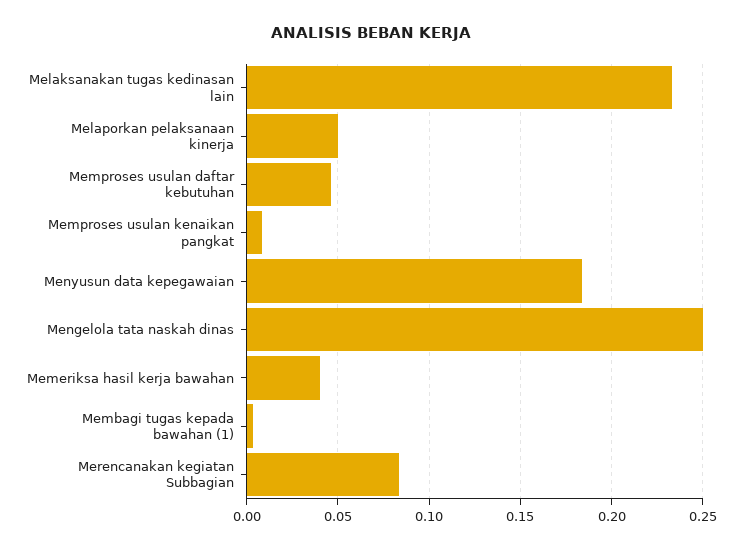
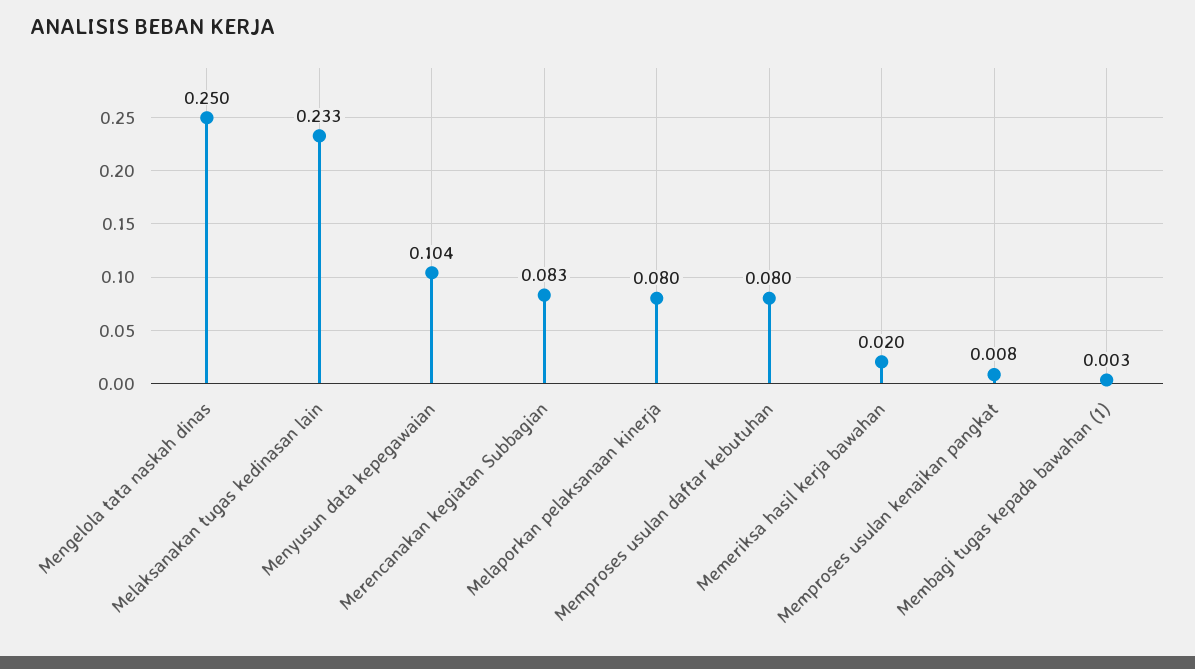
  {
    "Melaksanakan tugas kedinasan lain": 0.233,
-   "Melaporkan pelaksanaan kinerja": 0.05,
+   "Melaporkan pelaksanaan kinerja": 0.08,
-   "Memproses usulan daftar kebutuhan": 0.045,
+   "Memproses usulan daftar kebutuhan": 0.08,
    "Memproses usulan kenaikan pangkat": 0.008,
-   "Menyusun data kepegawaian": 0.185,
+   "Menyusun data kepegawaian": 0.104,
    "Mengelola tata naskah dinas": 0.25,
-   "Memeriksa hasil kerja bawahan": 0.04,
+   "Memeriksa hasil kerja bawahan": 0.02,
    "Membagi tugas kepada bawahan (1)": 0.003,
    "Merencanakan kegiatan Subbagian": 0.083
  }

